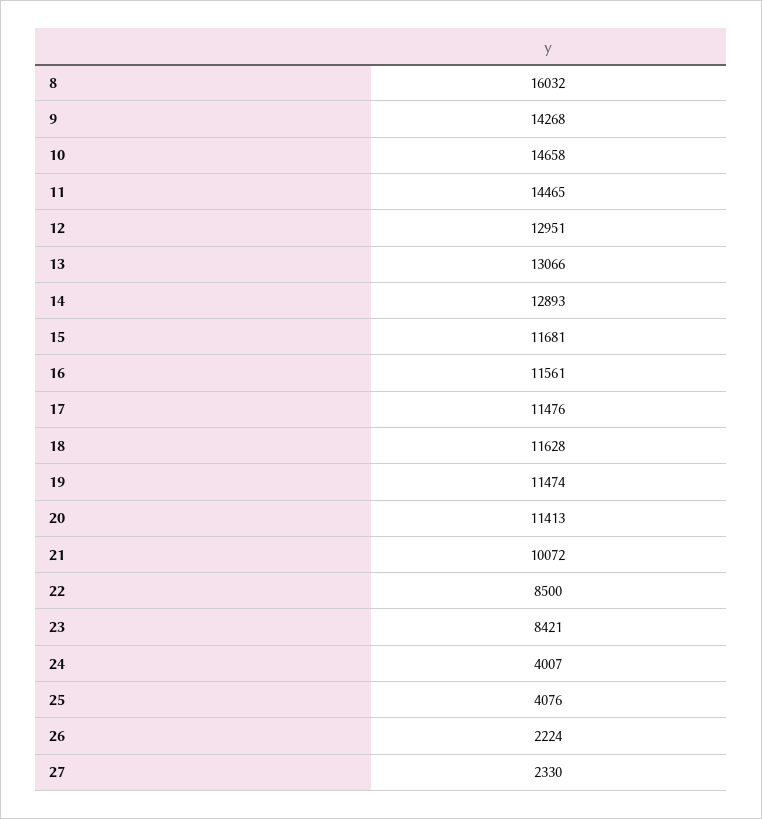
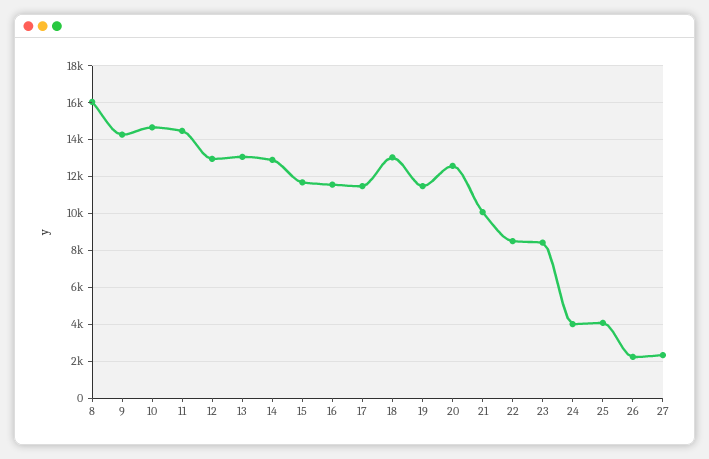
  {
    "8": 16032,
    "9": 14268,
    "10": 14658,
    "11": 14465,
    "12": 12951,
    "13": 13066,
    "14": 12893,
    "15": 11681,
    "16": 11561,
    "17": 11476,
-   "18": 11628,
+   "18": 13000,
    "19": 11474,
-   "20": 11413,
+   "20": 12500,
    "21": 10072,
    "22": 8500,
    "23": 8421,
    "24": 4007,
    "25": 4076,
    "26": 2224,
    "27": 2330
  }

